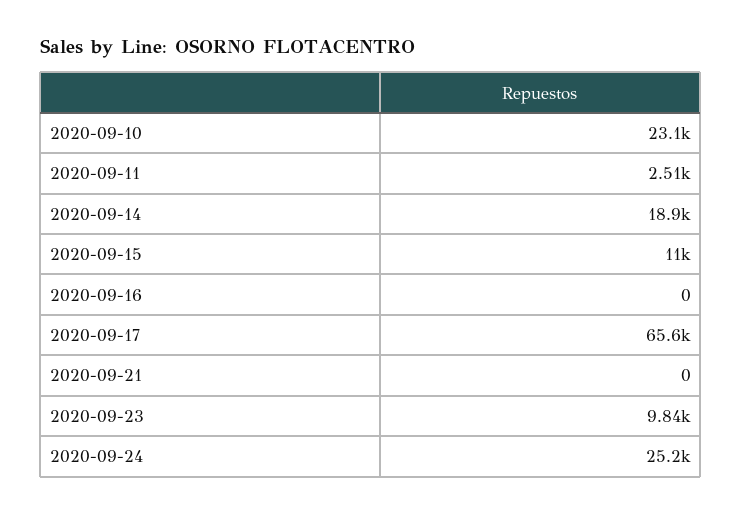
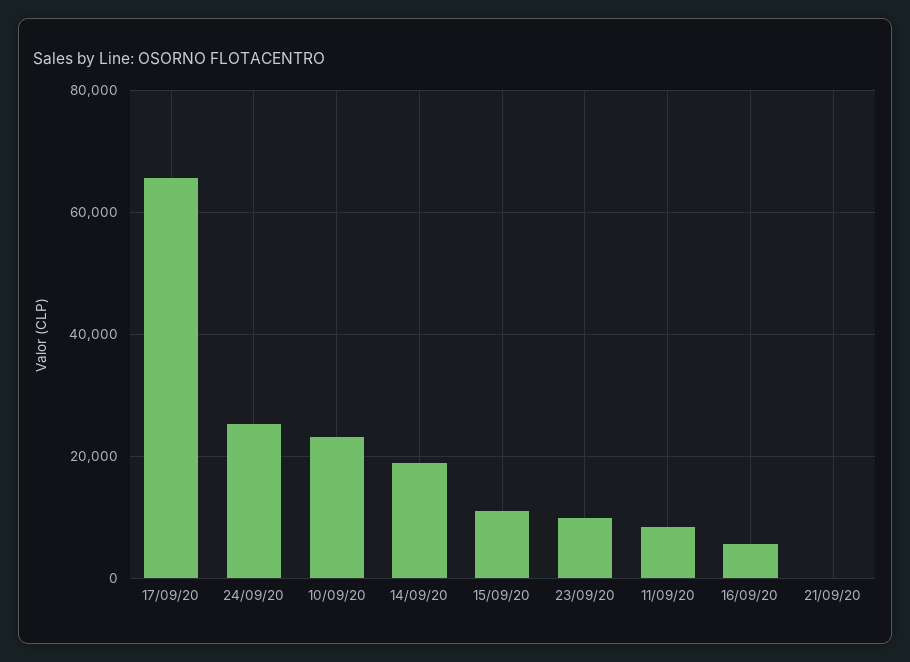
  {
    "2020-09-10": 23100,
-   "2020-09-11": 2510,
+   "2020-09-11": 8000,
    "2020-09-14": 18900,
    "2020-09-15": 11000,
-   "2020-09-16": 0,
+   "2020-09-16": 6000,
    "2020-09-17": 65600,
    "2020-09-21": 0,
    "2020-09-23": 9840,
    "2020-09-24": 25200
  }

